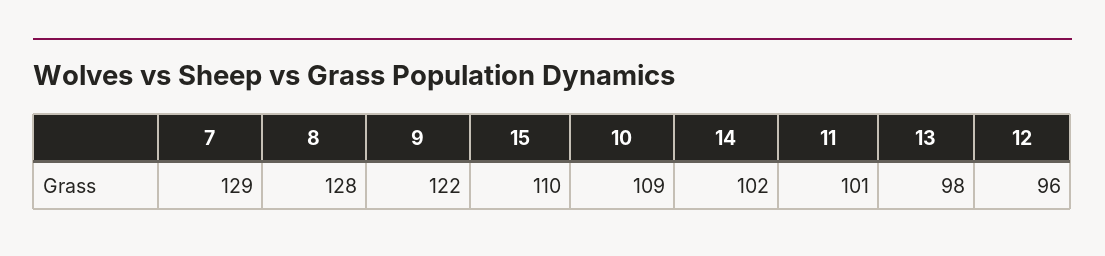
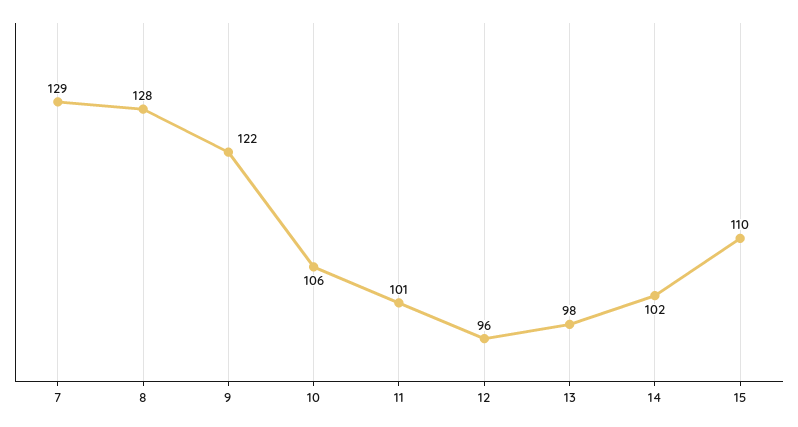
  {
    "7": 129,
    "8": 128,
    "9": 122,
    "15": 110,
-   "10": 109,
+   "10": 106,
    "14": 102,
    "11": 101,
    "13": 98,
    "12": 96
  }

